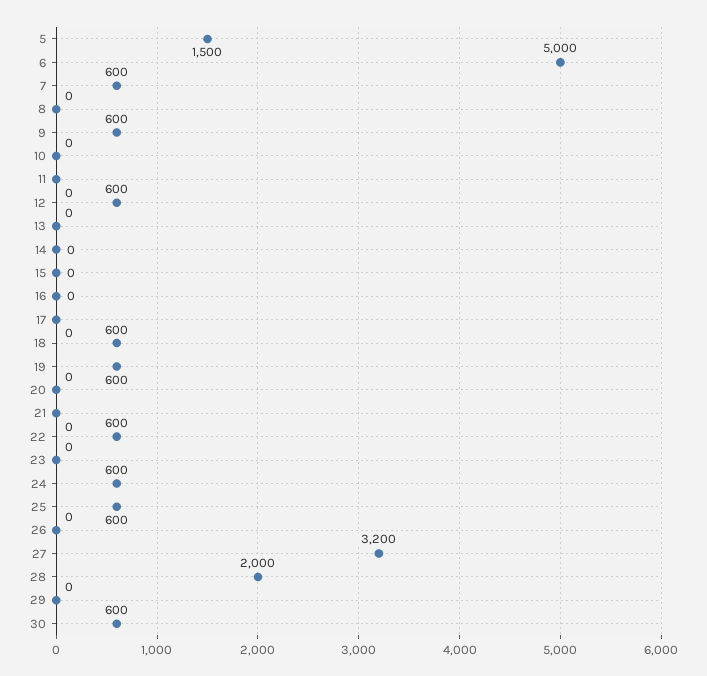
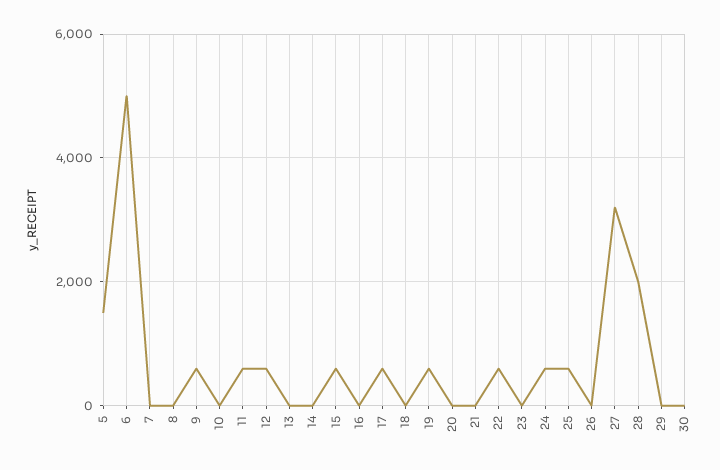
  {
    "5": 1500,
    "6": 5000,
-   "7": 600,
+   "7": 0,
    "8": 0,
    "9": 600,
    "10": 0,
-   "11": 0,
+   "11": 600,
    "12": 600,
    "13": 0,
    "14": 0,
-   "15": 0,
+   "15": 600,
    "16": 0,
-   "17": 0,
+   "17": 600,
-   "18": 600,
+   "18": 0,
    "19": 600,
    "20": 0,
    "21": 0,
    "22": 600,
    "23": 0,
    "24": 600,
    "25": 600,
    "26": 0,
    "27": 3200,
    "28": 2000,
    "29": 0,
-   "30": 600
+   "30": 0
  }

